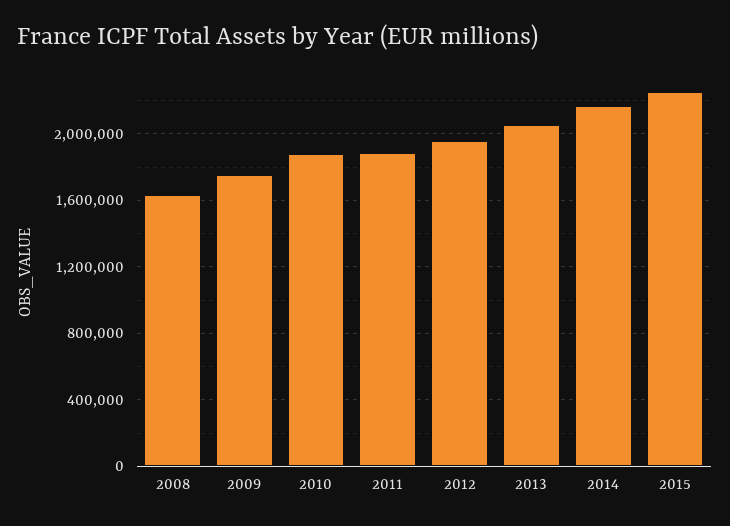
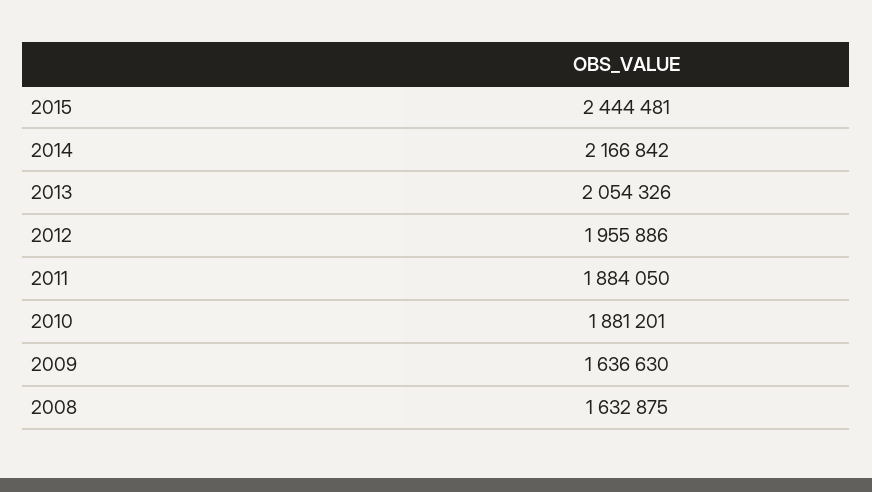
  {
    "2008": 1632875,
-   "2009": 1750000,
+   "2009": 1636630,
    "2010": 1881201,
    "2011": 1884050,
    "2012": 1955886,
    "2013": 2054326,
    "2014": 2166842,
-   "2015": 2250000
+   "2015": 2444481
  }

